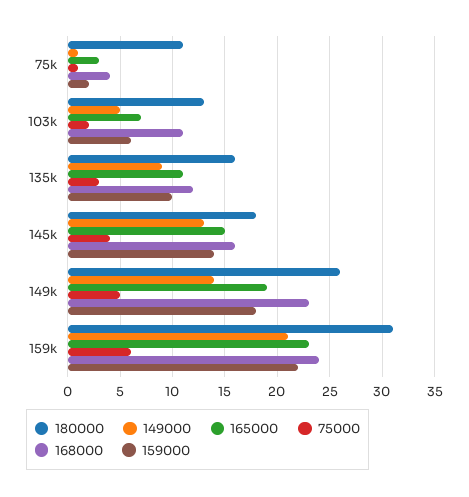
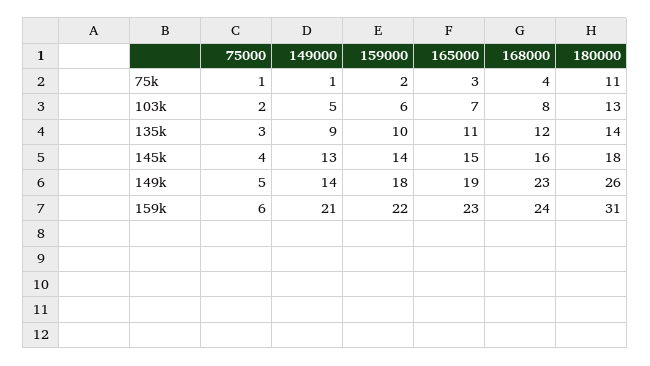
  {
    "180000": {
      "75k": 11,
      "103k": 13,
-     "135k": 16,
+     "135k": 14,
      "145k": 18,
      "149k": 26,
      "159k": 31
    },
    "149000": {
      "75k": 1,
      "103k": 5,
      "135k": 9,
      "145k": 13,
      "149k": 14,
      "159k": 21
    },
    "165000": {
      "75k": 3,
      "103k": 7,
      "135k": 11,
      "145k": 15,
      "149k": 19,
      "159k": 23
    },
    "75000": {
      "75k": 1,
      "103k": 2,
      "135k": 3,
      "145k": 4,
      "149k": 5,
      "159k": 6
    },
    "168000": {
      "75k": 4,
-     "103k": 11,
+     "103k": 8,
      "135k": 12,
      "145k": 16,
      "149k": 23,
      "159k": 24
    },
    "159000": {
      "75k": 2,
      "103k": 6,
      "135k": 10,
      "145k": 14,
      "149k": 18,
      "159k": 22
    }
  }

